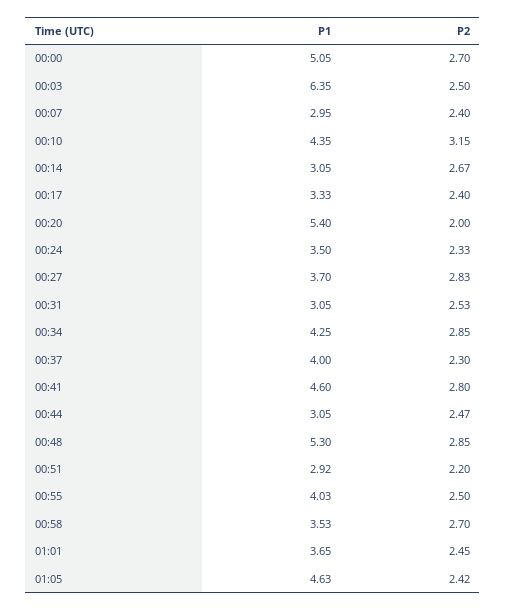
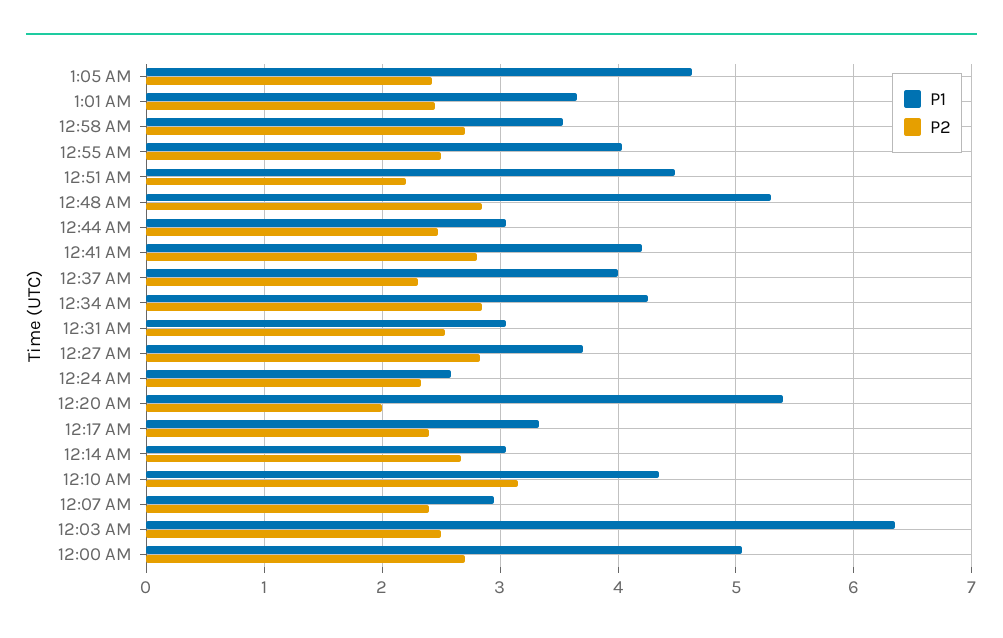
  {
    "P1": {
      "00:00": 5.05,
      "00:03": 6.35,
      "00:07": 2.95,
      "00:10": 4.35,
      "00:14": 3.05,
      "00:17": 3.33,
      "00:20": 5.4,
-     "00:24": 3.5,
+     "00:24": 2.6,
      "00:27": 3.7,
      "00:31": 3.05,
      "00:34": 4.25,
      "00:37": 4,
-     "00:41": 4.6,
+     "00:41": 4.2,
      "00:44": 3.05,
      "00:48": 5.3,
-     "00:51": 2.92,
+     "00:51": 4.5,
      "00:55": 4.03,
      "00:58": 3.53,
      "01:01": 3.65,
      "01:05": 4.63
    },
    "P2": {
      "00:00": 2.7,
      "00:03": 2.5,
      "00:07": 2.4,
      "00:10": 3.15,
      "00:14": 2.67,
      "00:17": 2.4,
      "00:20": 2,
      "00:24": 2.33,
      "00:27": 2.83,
      "00:31": 2.53,
      "00:34": 2.85,
      "00:37": 2.3,
      "00:41": 2.8,
      "00:44": 2.47,
      "00:48": 2.85,
      "00:51": 2.2,
      "00:55": 2.5,
      "00:58": 2.7,
      "01:01": 2.45,
      "01:05": 2.42
    }
  }

